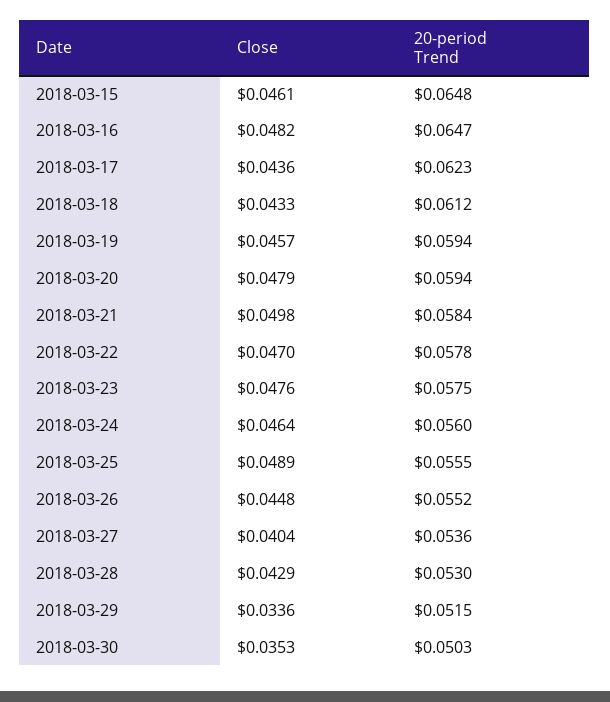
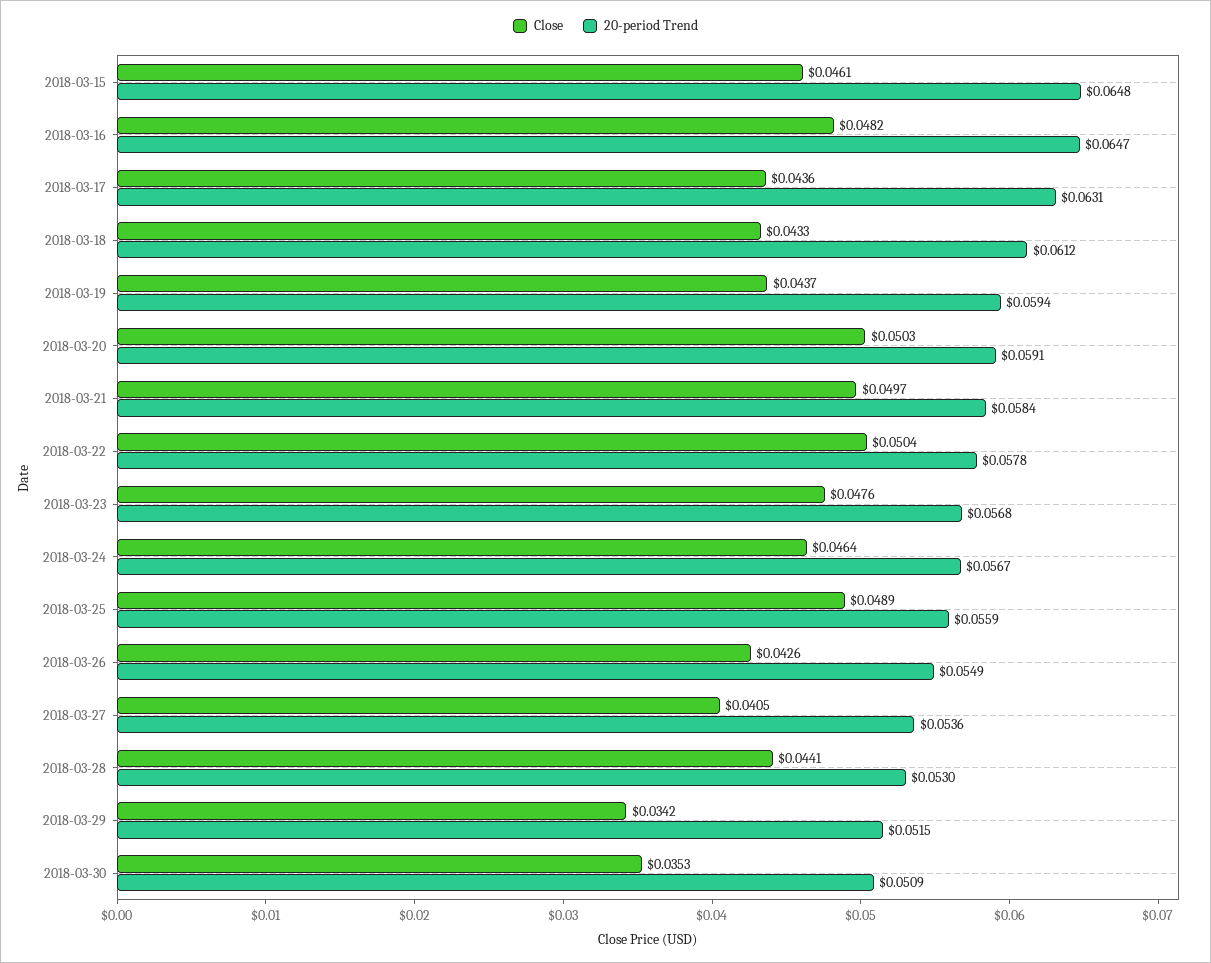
  {
    "Close": {
      "2018-03-15": 0.0461,
      "2018-03-16": 0.0482,
      "2018-03-17": 0.0436,
      "2018-03-18": 0.0433,
-     "2018-03-19": 0.0457,
+     "2018-03-19": 0.0437,
-     "2018-03-20": 0.0479,
+     "2018-03-20": 0.0503,
-     "2018-03-21": 0.0498,
+     "2018-03-21": 0.0497,
-     "2018-03-22": 0.047,
+     "2018-03-22": 0.0504,
      "2018-03-23": 0.0476,
      "2018-03-24": 0.0464,
      "2018-03-25": 0.0489,
-     "2018-03-26": 0.0448,
+     "2018-03-26": 0.0426,
-     "2018-03-27": 0.0404,
+     "2018-03-27": 0.0405,
-     "2018-03-28": 0.0429,
+     "2018-03-28": 0.0441,
-     "2018-03-29": 0.0336,
+     "2018-03-29": 0.0342,
      "2018-03-30": 0.0353
    },
    "20-period Trend": {
      "2018-03-15": 0.0648,
      "2018-03-16": 0.0647,
-     "2018-03-17": 0.0623,
+     "2018-03-17": 0.0631,
      "2018-03-18": 0.0612,
      "2018-03-19": 0.0594,
-     "2018-03-20": 0.0594,
+     "2018-03-20": 0.0591,
      "2018-03-21": 0.0584,
      "2018-03-22": 0.0578,
-     "2018-03-23": 0.0575,
+     "2018-03-23": 0.0568,
-     "2018-03-24": 0.056,
+     "2018-03-24": 0.0567,
-     "2018-03-25": 0.0555,
+     "2018-03-25": 0.0559,
-     "2018-03-26": 0.0552,
+     "2018-03-26": 0.0549,
      "2018-03-27": 0.0536,
      "2018-03-28": 0.053,
      "2018-03-29": 0.0515,
-     "2018-03-30": 0.0503
+     "2018-03-30": 0.0509
    }
  }

